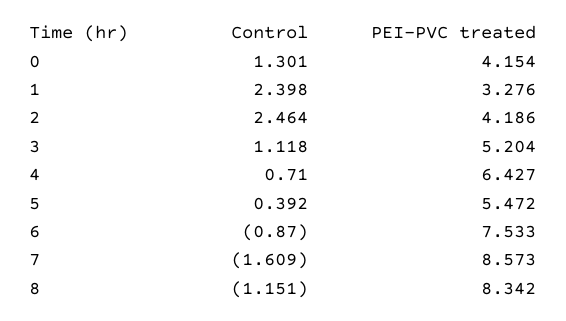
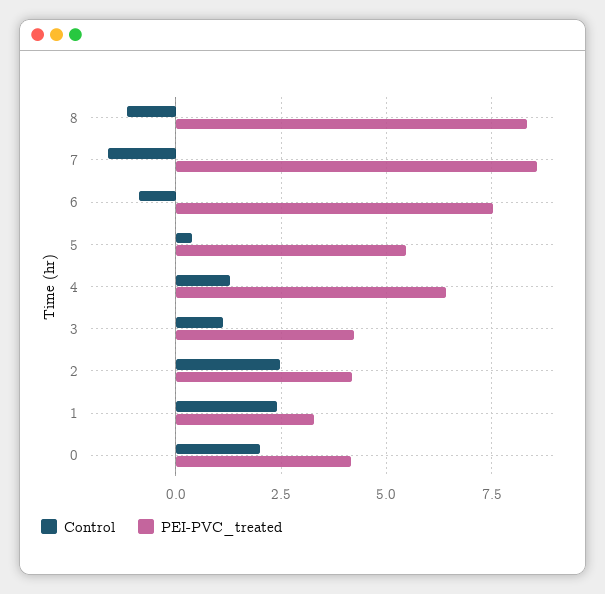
  {
    "Control": {
-     "0": 1.301,
+     "0": 2,
      "1": 2.398,
      "2": 2.464,
      "3": 1.118,
-     "4": 0.71,
+     "4": 1.25,
      "5": 0.392,
      "6": -0.87,
      "7": -1.609,
      "8": -1.151
    },
    "PEI-PVC treated": {
      "0": 4.154,
      "1": 3.276,
      "2": 4.186,
-     "3": 5.204,
+     "3": 4.25,
      "4": 6.427,
      "5": 5.472,
      "6": 7.533,
      "7": 8.573,
      "8": 8.342
    }
  }

